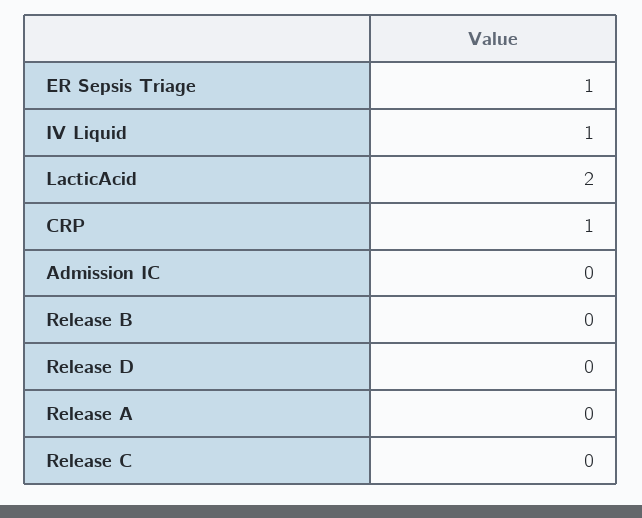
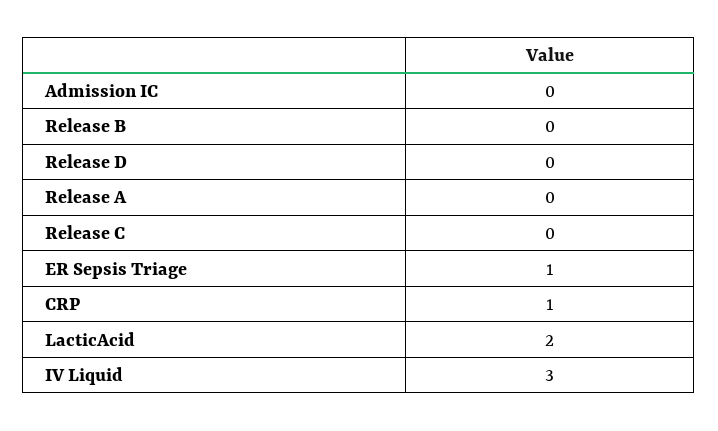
  {
    "ER Sepsis Triage": 1,
-   "IV Liquid": 1,
+   "IV Liquid": 3,
    "LacticAcid": 2,
    "CRP": 1,
    "Admission IC": 0,
    "Release B": 0,
    "Release D": 0,
    "Release A": 0,
    "Release C": 0
  }

